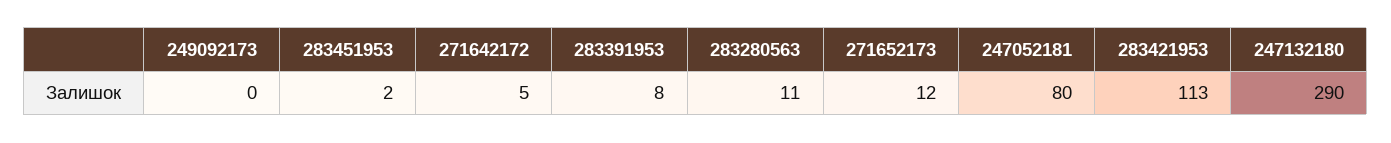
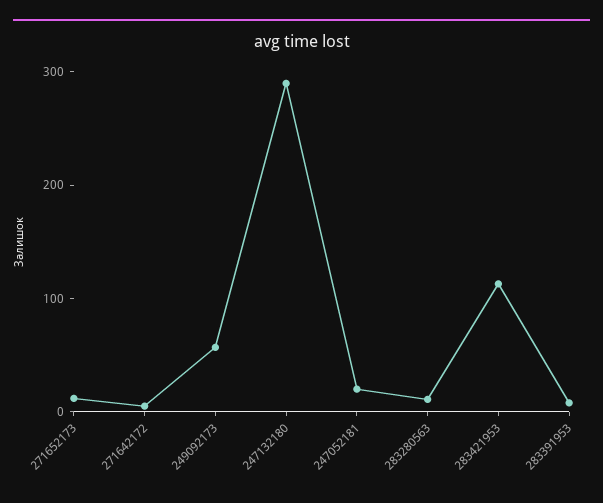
  {
-   "249092173": 0,
+   "249092173": 60,
-   "283451953": 2,
    "271642172": 5,
    "283391953": 8,
    "283280563": 11,
    "271652173": 12,
-   "247052181": 80,
+   "247052181": 20,
    "283421953": 113,
    "247132180": 290
  }

